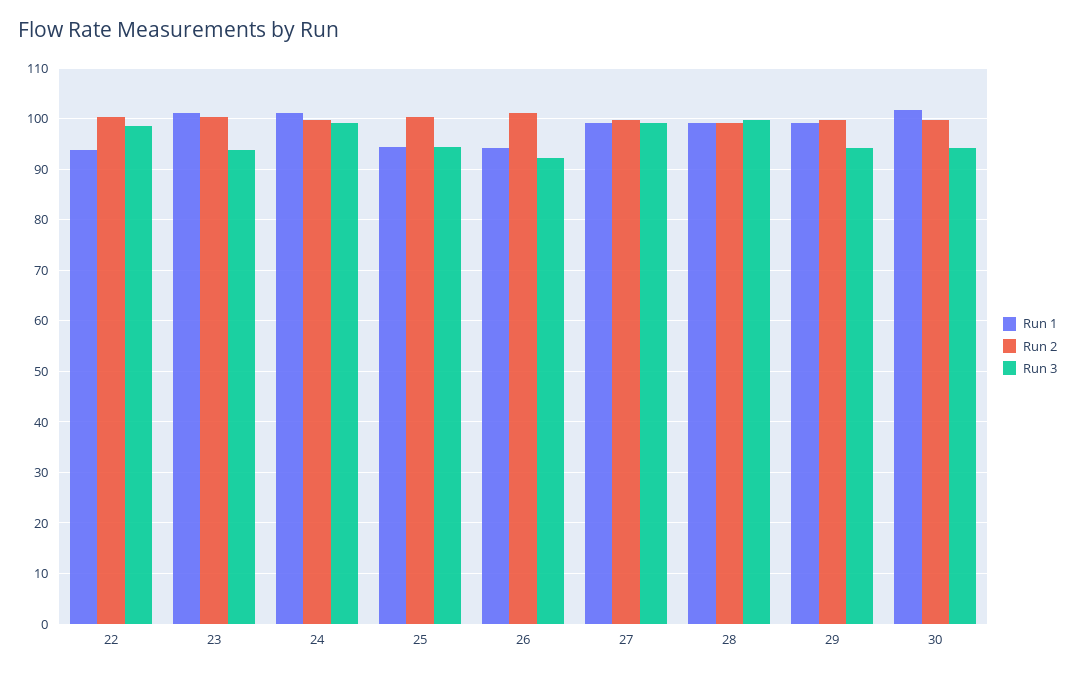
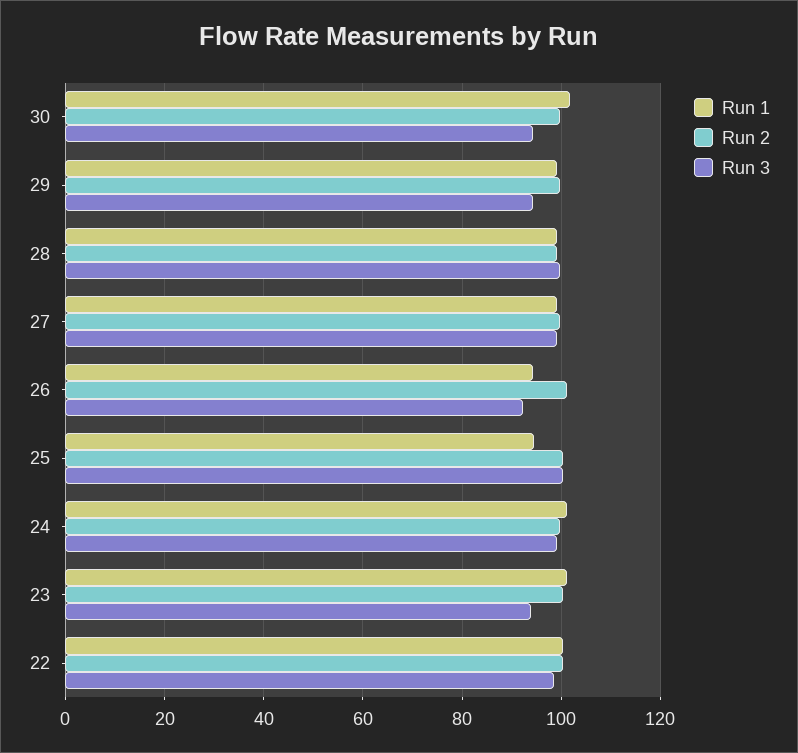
  {
    "Run 1": {
-     "22": 94,
+     "22": 100,
      "23": 102,
      "24": 102,
      "25": 94,
      "26": 94,
      "27": 100,
      "28": 100,
      "29": 100,
      "30": 102
    },
    "Run 2": {
      "22": 100,
      "23": 100,
      "24": 100,
      "25": 100,
      "26": 102,
      "27": 100,
      "28": 100,
      "29": 100,
      "30": 100
    },
    "Run 3": {
      "22": 98,
      "23": 94,
      "24": 100,
-     "25": 94,
+     "25": 100,
      "26": 92,
      "27": 100,
      "28": 100,
      "29": 94,
      "30": 94
    }
  }

